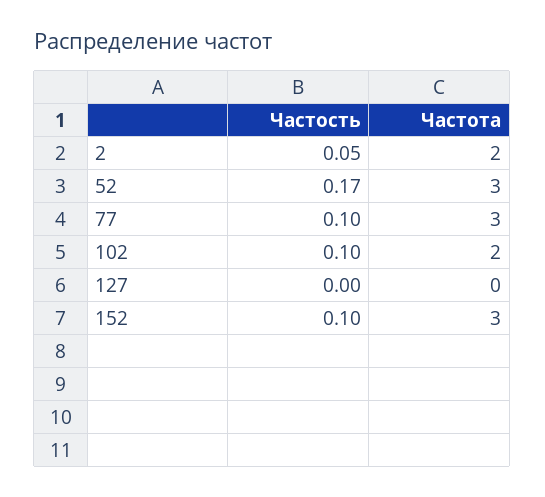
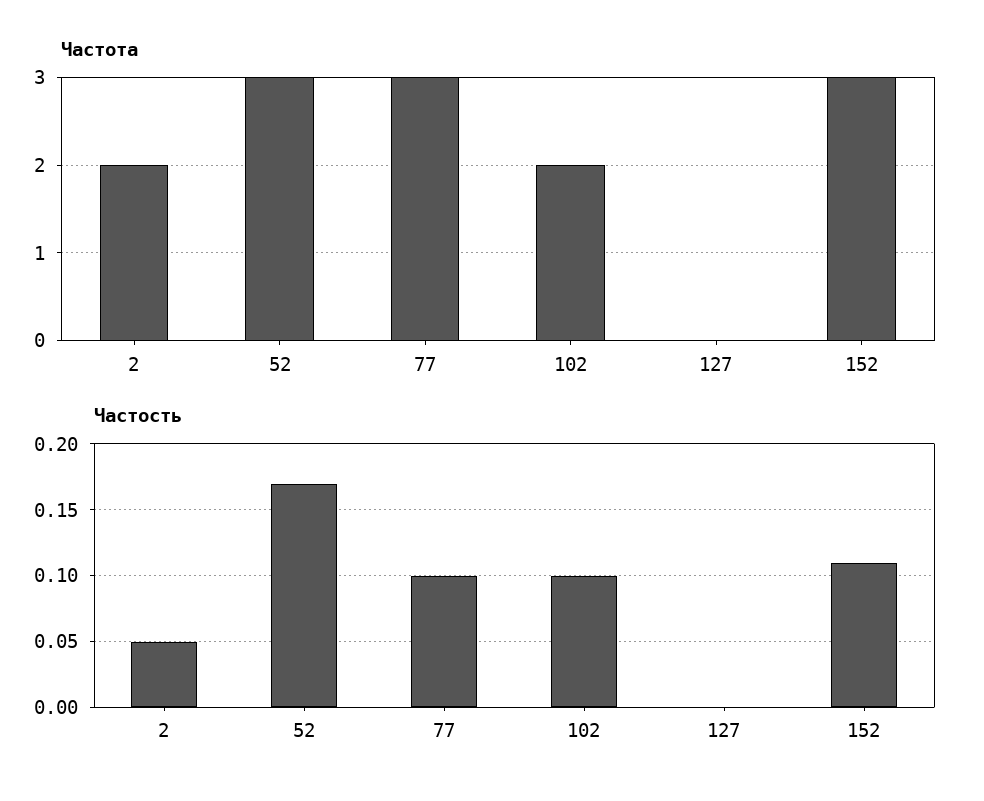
  {
    "Частость": {
      "2": 0.05,
      "52": 0.17,
      "77": 0.1,
      "102": 0.1,
      "127": 0,
-     "152": 0.1
+     "152": 0.11
    },
    "Частота": {
      "2": 2,
      "52": 3,
      "77": 3,
      "102": 2,
      "127": 0,
      "152": 3
    }
  }

